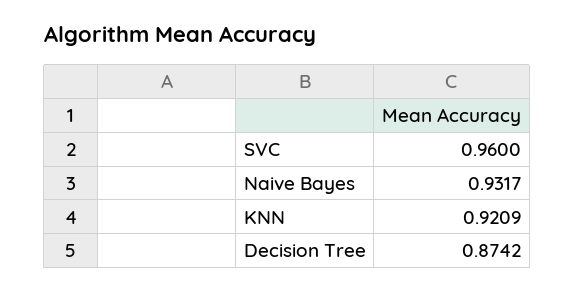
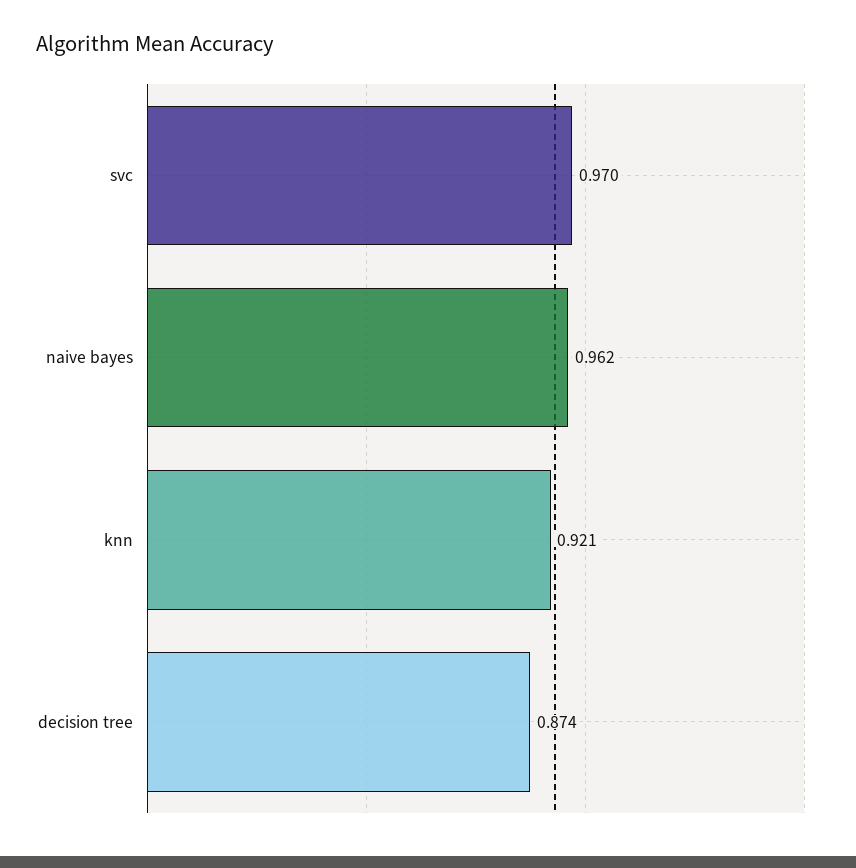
  {
-   "SVC": 0.96,
+   "SVC": 0.97,
-   "Naive Bayes": 0.9317,
+   "Naive Bayes": 0.962,
    "KNN": 0.9209,
    "Decision Tree": 0.8742
  }

